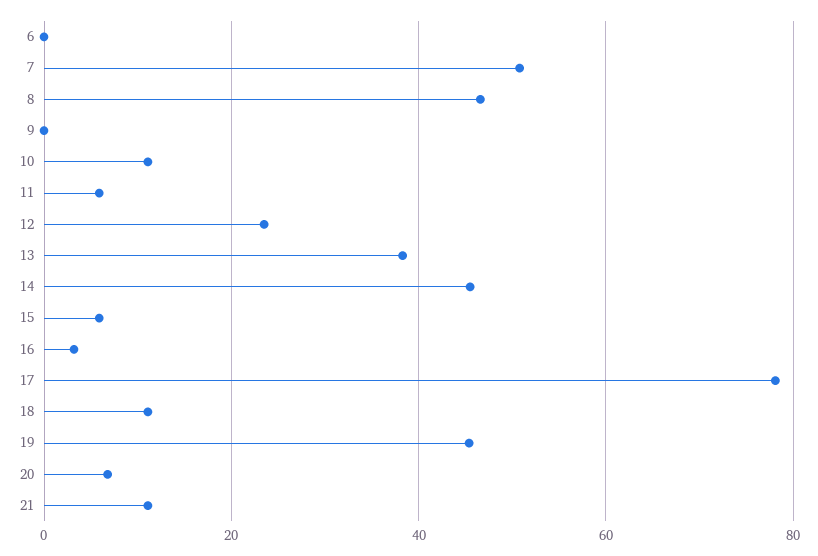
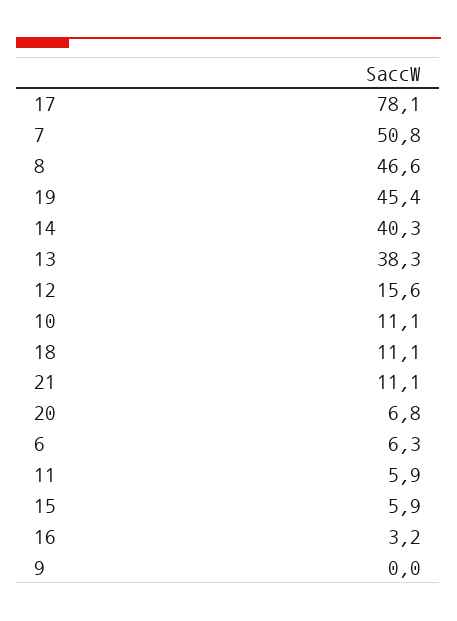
  {
-   "6": 0,
+   "6": 6.3,
    "7": 50.8,
    "8": 46.6,
    "9": 0,
    "10": 11.1,
    "11": 5.9,
-   "12": 24,
+   "12": 15.6,
    "13": 38.3,
-   "14": 46,
+   "14": 40.3,
    "15": 5.9,
    "16": 3.2,
    "17": 78.1,
    "18": 11.1,
    "19": 45.4,
    "20": 6.8,
    "21": 11.1
  }

